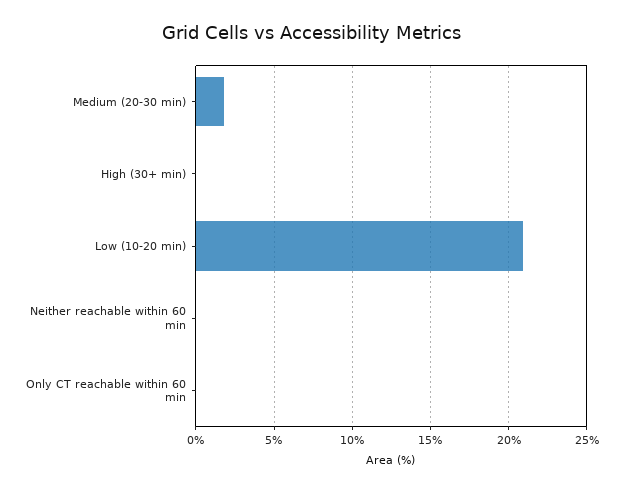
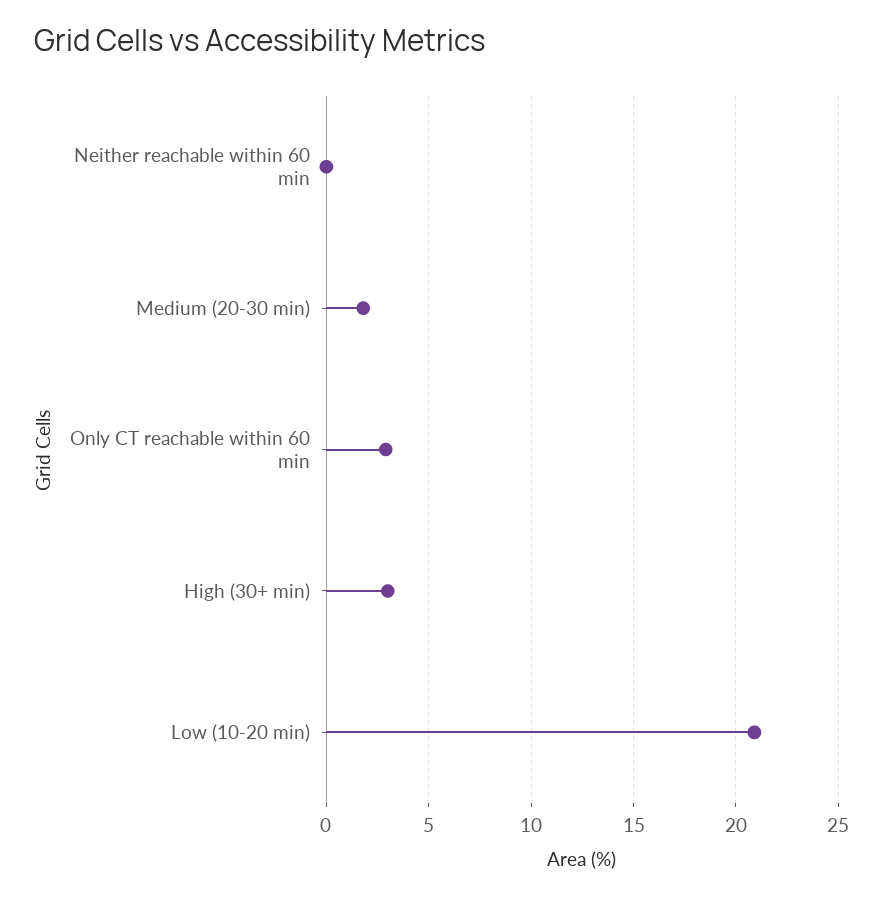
  {
    "Medium (20-30 min)": 2,
-   "High (30+ min)": 0,
+   "High (30+ min)": 3,
    "Low (10-20 min)": 21,
    "Neither reachable within 60 min": 0,
-   "Only CT reachable within 60 min": 0
+   "Only CT reachable within 60 min": 3
  }

